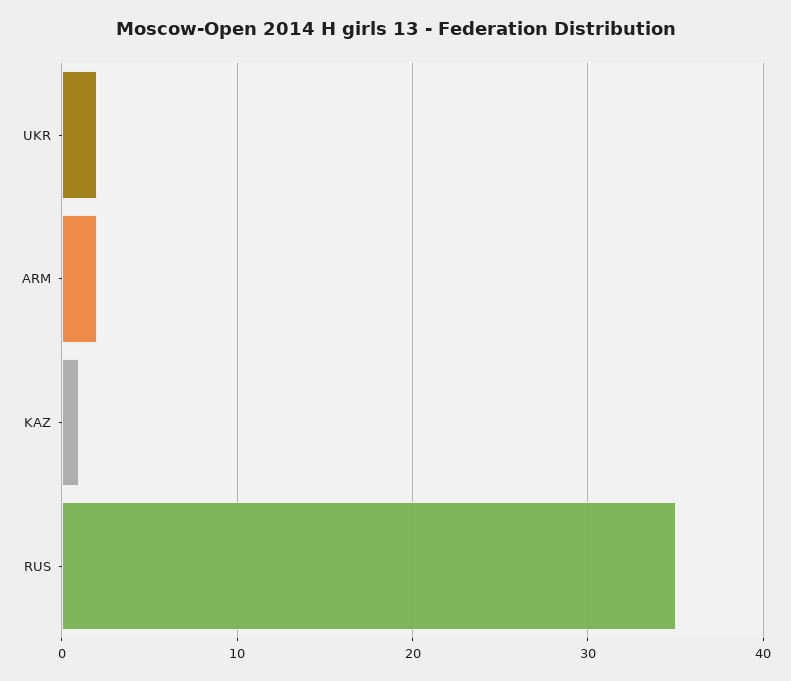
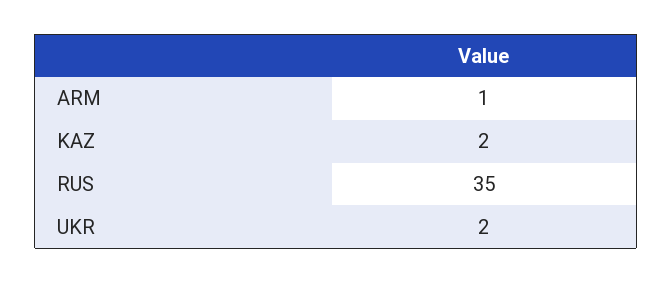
  {
    "UKR": 2,
-   "ARM": 2,
+   "ARM": 1,
-   "KAZ": 1,
+   "KAZ": 2,
    "RUS": 35
  }

